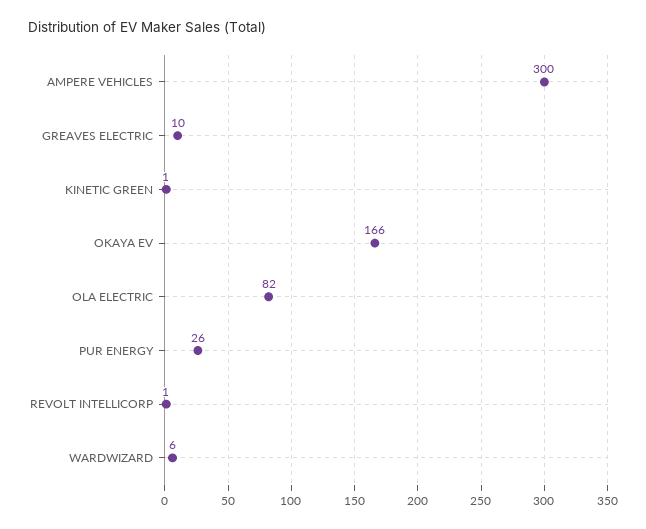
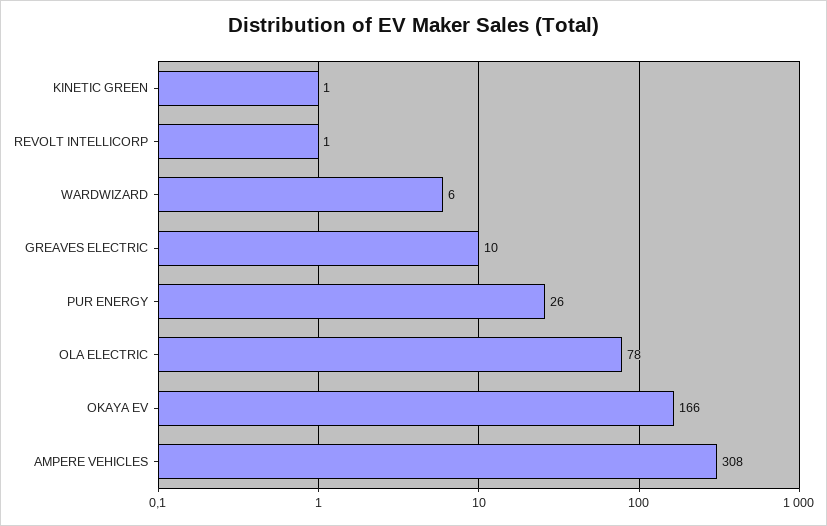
  {
-   "AMPERE VEHICLES": 300,
+   "AMPERE VEHICLES": 308,
    "GREAVES ELECTRIC": 10,
    "KINETIC GREEN": 1,
    "OKAYA EV": 166,
-   "OLA ELECTRIC": 82,
+   "OLA ELECTRIC": 78,
    "PUR ENERGY": 26,
    "REVOLT INTELLICORP": 1,
    "WARDWIZARD": 6
  }

